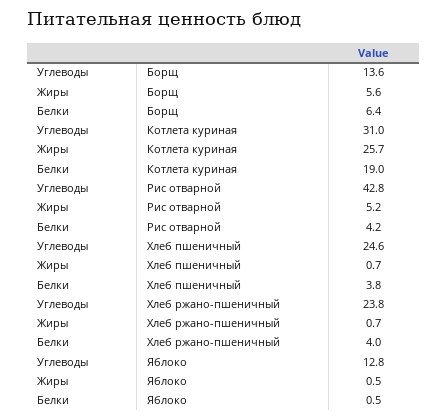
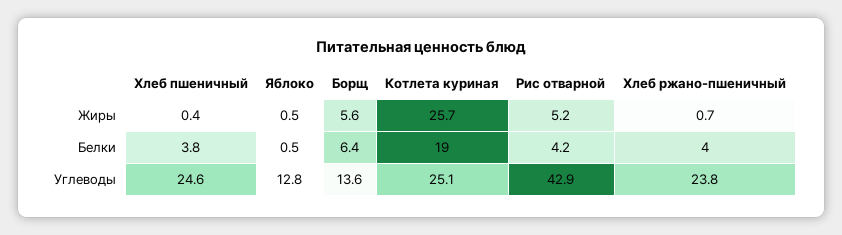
  {
    "Углеводы": {
      "Борщ": 13.6,
-     "Котлета куриная": 31,
+     "Котлета куриная": 25.1,
-     "Рис отварной": 42.8,
+     "Рис отварной": 42.9,
      "Хлеб пшеничный": 24.6,
      "Хлеб ржано-пшеничный": 23.8,
      "Яблоко": 12.8
    },
    "Жиры": {
      "Борщ": 5.6,
      "Котлета куриная": 25.7,
      "Рис отварной": 5.2,
-     "Хлеб пшеничный": 0.7,
+     "Хлеб пшеничный": 0.4,
      "Хлеб ржано-пшеничный": 0.7,
      "Яблоко": 0.5
    },
    "Белки": {
      "Борщ": 6.4,
      "Котлета куриная": 19,
      "Рис отварной": 4.2,
      "Хлеб пшеничный": 3.8,
      "Хлеб ржано-пшеничный": 4,
      "Яблоко": 0.5
    }
  }

